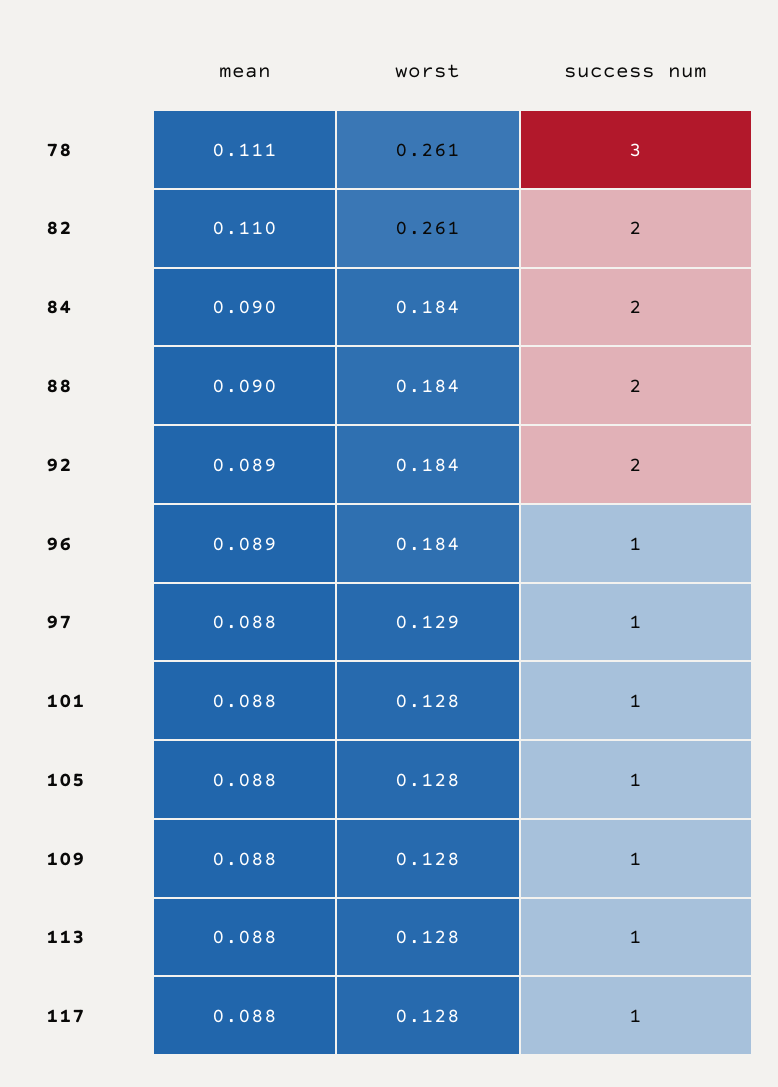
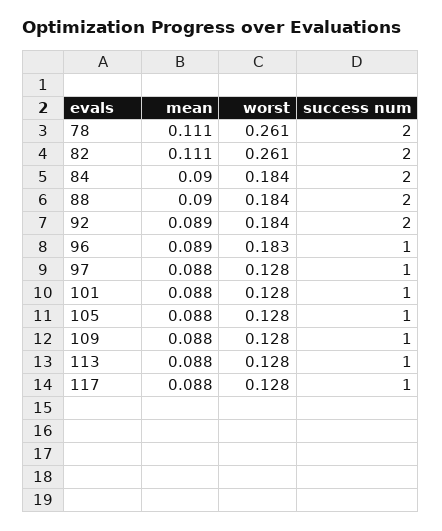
  {
    "mean": {
      "78": 0.111,
-     "82": 0.11,
+     "82": 0.111,
      "84": 0.09,
      "88": 0.09,
      "92": 0.089,
      "96": 0.089,
      "97": 0.088,
      "101": 0.088,
      "105": 0.088,
      "109": 0.088,
      "113": 0.088,
      "117": 0.088
    },
    "worst": {
      "78": 0.261,
      "82": 0.261,
      "84": 0.184,
      "88": 0.184,
      "92": 0.184,
-     "96": 0.184,
+     "96": 0.183,
-     "97": 0.129,
+     "97": 0.128,
      "101": 0.128,
      "105": 0.128,
      "109": 0.128,
      "113": 0.128,
      "117": 0.128
    },
    "success num": {
-     "78": 3,
+     "78": 2,
      "82": 2,
      "84": 2,
      "88": 2,
      "92": 2,
      "96": 1,
      "97": 1,
      "101": 1,
      "105": 1,
      "109": 1,
      "113": 1,
      "117": 1
    }
  }

